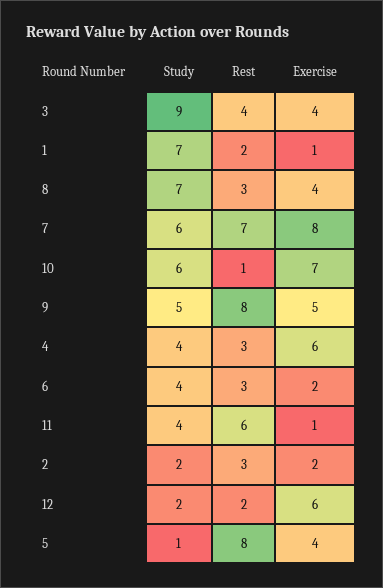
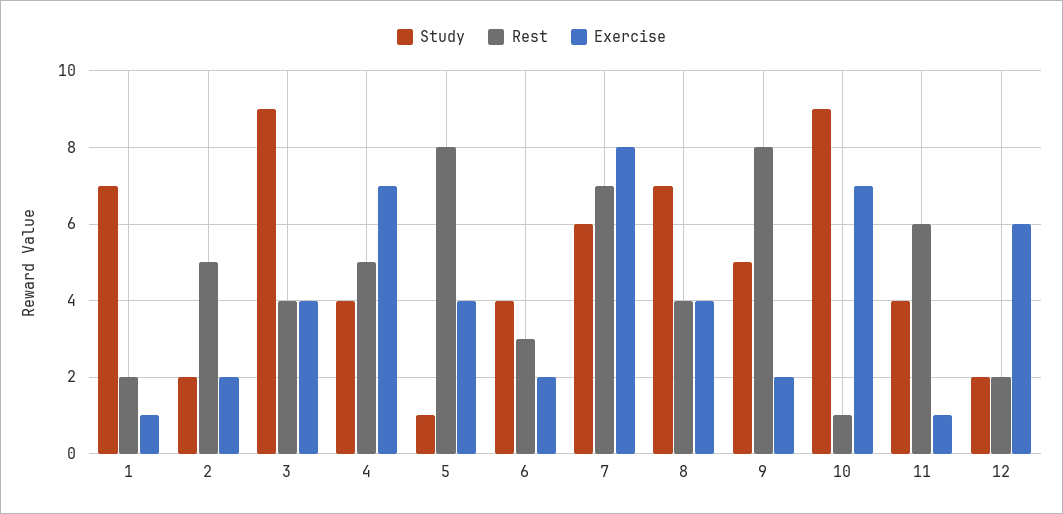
  {
    "Study": {
      "3": 9,
      "1": 7,
      "8": 7,
      "7": 6,
-     "10": 6,
+     "10": 9,
      "9": 5,
      "4": 4,
      "6": 4,
      "11": 4,
      "2": 2,
      "12": 2,
      "5": 1
    },
    "Rest": {
      "3": 4,
      "1": 2,
-     "8": 3,
+     "8": 4,
      "7": 7,
      "10": 1,
      "9": 8,
-     "4": 3,
+     "4": 5,
      "6": 3,
      "11": 6,
-     "2": 3,
+     "2": 5,
      "12": 2,
      "5": 8
    },
    "Exercise": {
      "3": 4,
      "1": 1,
      "8": 4,
      "7": 8,
      "10": 7,
-     "9": 5,
+     "9": 2,
-     "4": 6,
+     "4": 7,
      "6": 2,
      "11": 1,
      "2": 2,
      "12": 6,
      "5": 4
    }
  }

